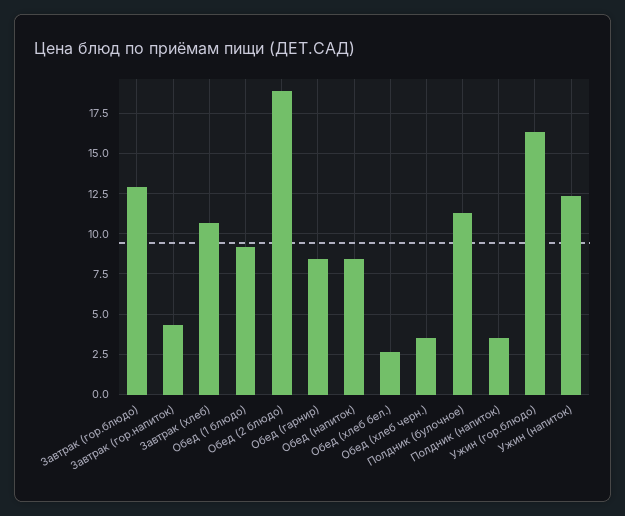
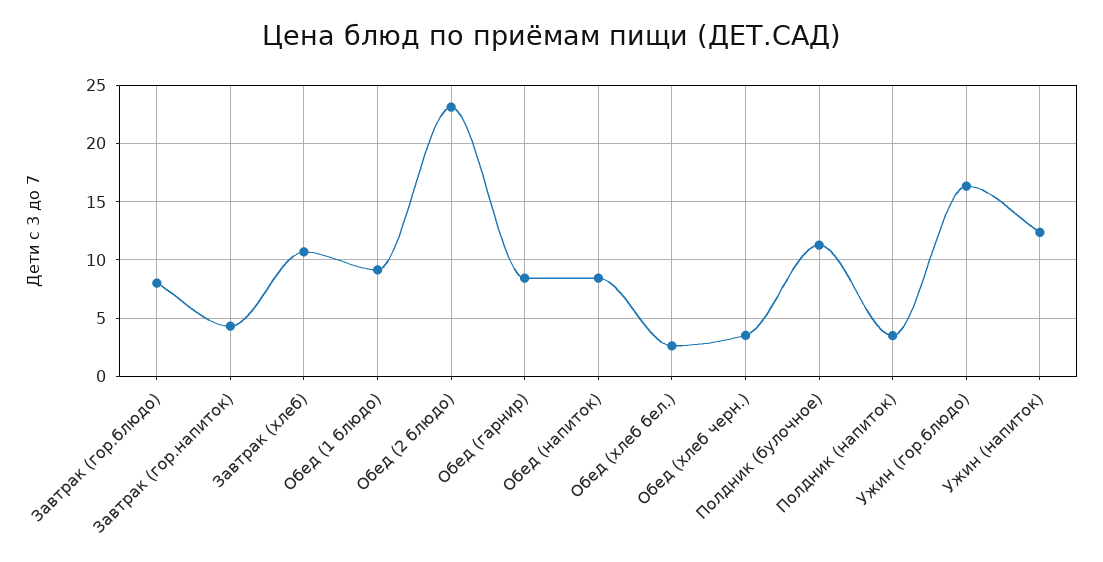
  {
-   "Завтрак (гор.блюдо)": 13,
+   "Завтрак (гор.блюдо)": 8,
    "Завтрак (гор.напиток)": 4.5,
    "Завтрак (хлеб)": 10.5,
    "Обед (1 блюдо)": 9,
-   "Обед (2 блюдо)": 19,
+   "Обед (2 блюдо)": 23,
    "Обед (гарнир)": 8.5,
    "Обед (напиток)": 8.5,
    "Обед (хлеб бел.)": 2.5,
    "Обед (хлеб черн.)": 3.5,
    "Полдник (булочное)": 11.5,
    "Полдник (напиток)": 3.5,
    "Ужин (гор.блюдо)": 16.5,
    "Ужин (напиток)": 12.5
  }

